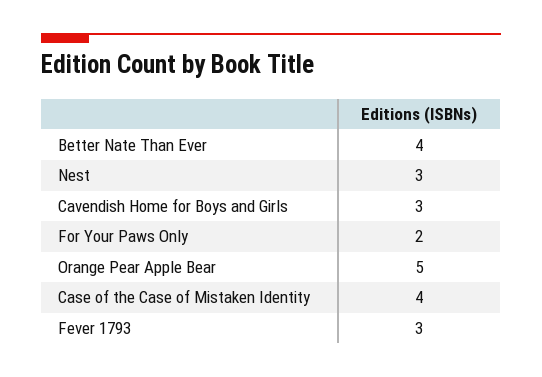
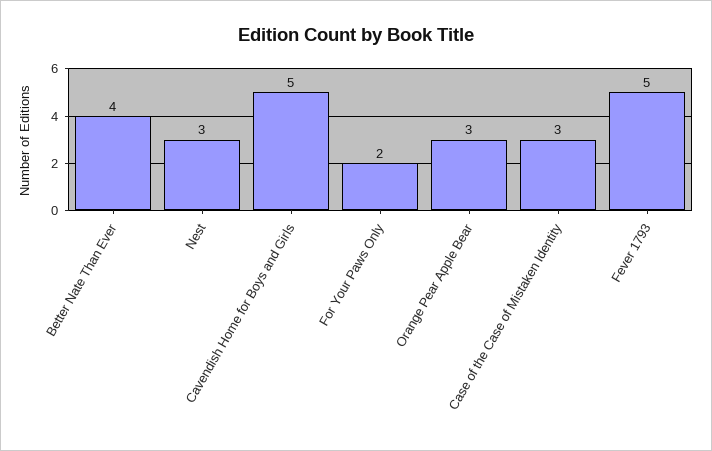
  {
    "Better Nate Than Ever": 4,
    "Nest": 3,
-   "Cavendish Home for Boys and Girls": 3,
+   "Cavendish Home for Boys and Girls": 5,
    "For Your Paws Only": 2,
-   "Orange Pear Apple Bear": 5,
+   "Orange Pear Apple Bear": 3,
-   "Case of the Case of Mistaken Identity": 4,
+   "Case of the Case of Mistaken Identity": 3,
-   "Fever 1793": 3
+   "Fever 1793": 5
  }

